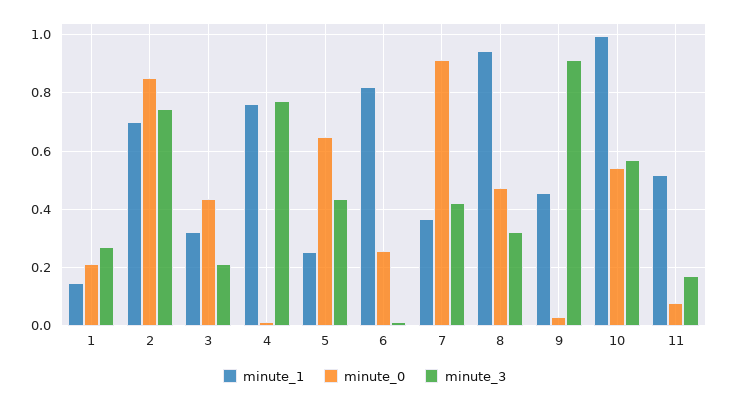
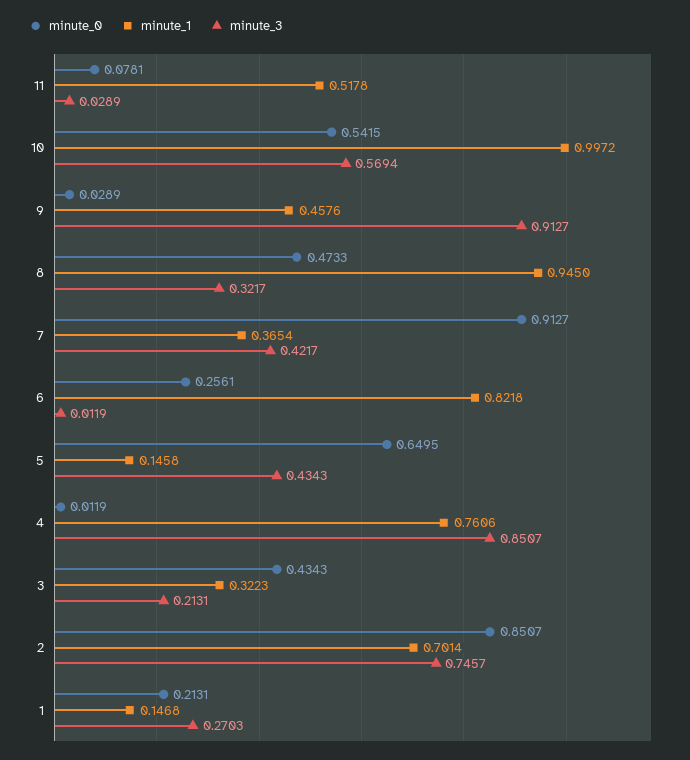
  {
    "minute_1": {
      "1": 0.1468,
      "2": 0.7014,
      "3": 0.3223,
      "4": 0.7606,
-     "5": 0.25,
+     "5": 0.1458,
      "6": 0.8218,
      "7": 0.3654,
      "8": 0.945,
      "9": 0.4576,
      "10": 0.9972,
      "11": 0.5178
    },
    "minute_0": {
      "1": 0.2131,
      "2": 0.8507,
      "3": 0.4343,
      "4": 0.0119,
      "5": 0.6495,
      "6": 0.2561,
      "7": 0.9127,
      "8": 0.4733,
      "9": 0.0289,
      "10": 0.5415,
      "11": 0.0781
    },
    "minute_3": {
      "1": 0.2703,
      "2": 0.7457,
      "3": 0.2131,
-     "4": 0.775,
+     "4": 0.8507,
      "5": 0.4343,
      "6": 0.0119,
      "7": 0.4217,
      "8": 0.3217,
      "9": 0.9127,
      "10": 0.5694,
-     "11": 0.175
+     "11": 0.0289
    }
  }

